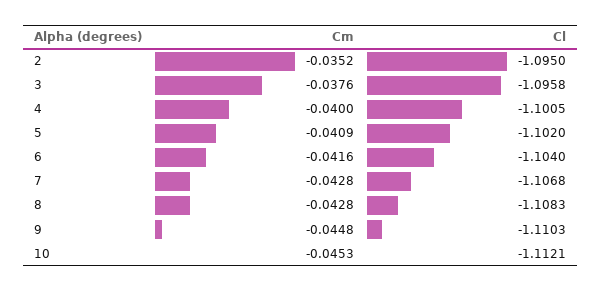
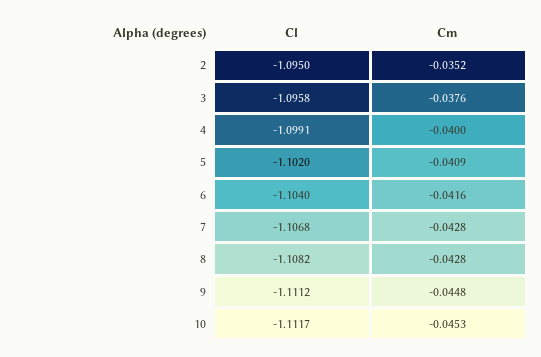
  {
    "Cm": {
      "2": -0.0352,
      "3": -0.0376,
      "4": -0.04,
      "5": -0.0409,
      "6": -0.0416,
      "7": -0.0428,
      "8": -0.0428,
      "9": -0.0448,
      "10": -0.0453
    },
    "Cl": {
      "2": -1.095,
      "3": -1.0958,
-     "4": -1.1005,
+     "4": -1.0991,
      "5": -1.102,
      "6": -1.104,
      "7": -1.1068,
-     "8": -1.1083,
+     "8": -1.1082,
-     "9": -1.1103,
+     "9": -1.1112,
-     "10": -1.1121
+     "10": -1.1117
    }
  }

